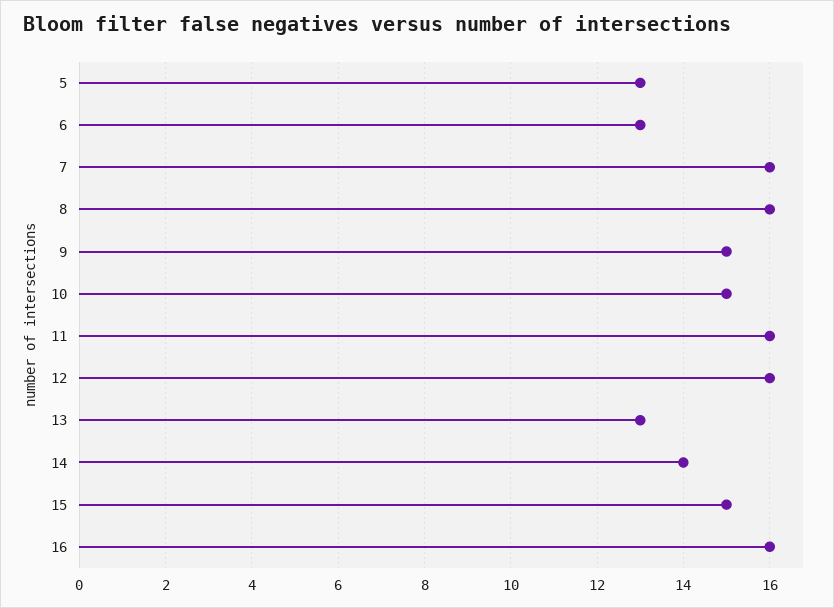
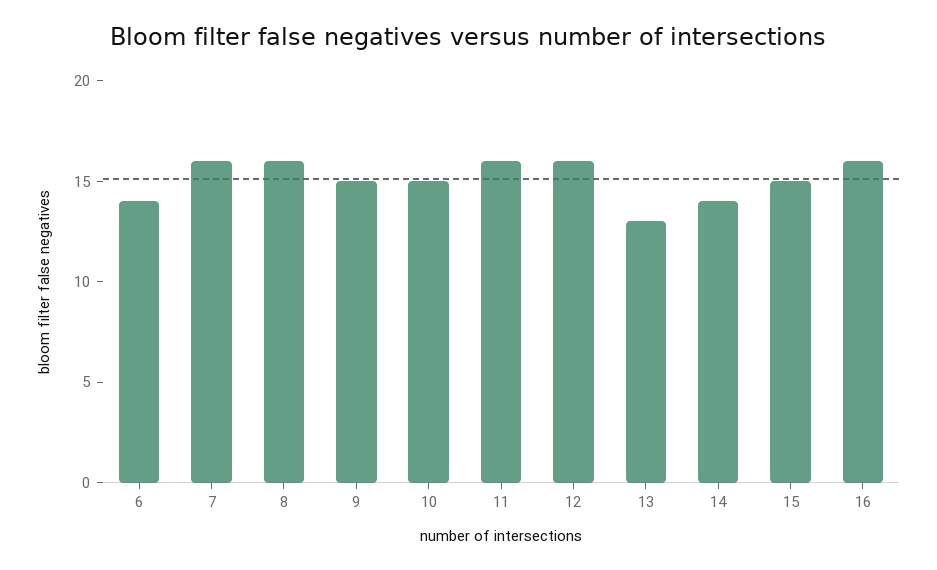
  {
-   "5": 13,
-   "6": 13,
+   "6": 14,
    "7": 16,
    "8": 16,
    "9": 15,
    "10": 15,
    "11": 16,
    "12": 16,
    "13": 13,
    "14": 14,
    "15": 15,
    "16": 16
  }

